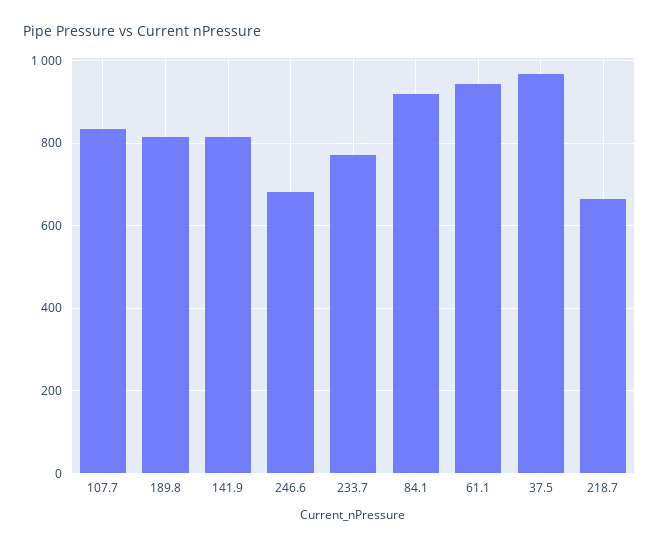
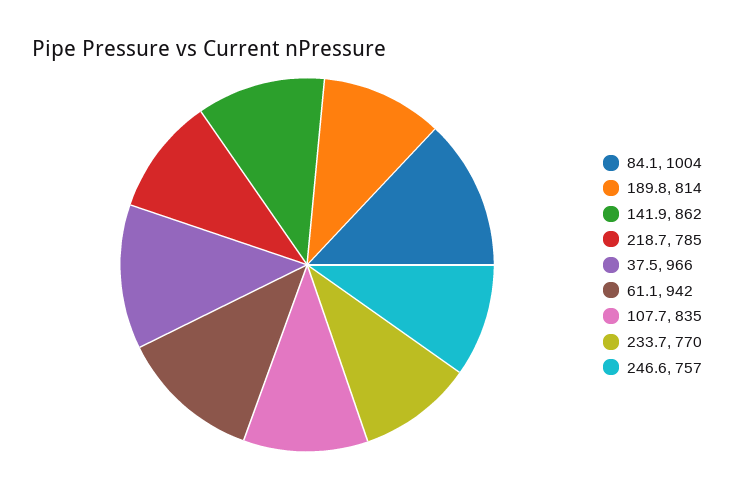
  {
    "107.7": 835,
    "189.8": 814,
-   "141.9": 820,
+   "141.9": 862,
-   "246.6": 680,
+   "246.6": 757,
    "233.7": 770,
-   "84.1": 920,
+   "84.1": 1004,
    "61.1": 942,
    "37.5": 966,
-   "218.7": 660
+   "218.7": 785
  }

